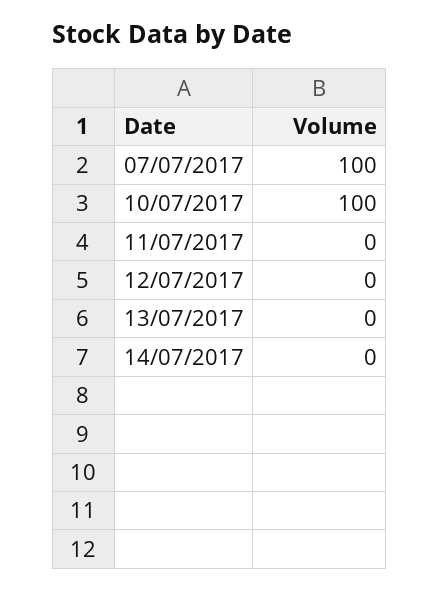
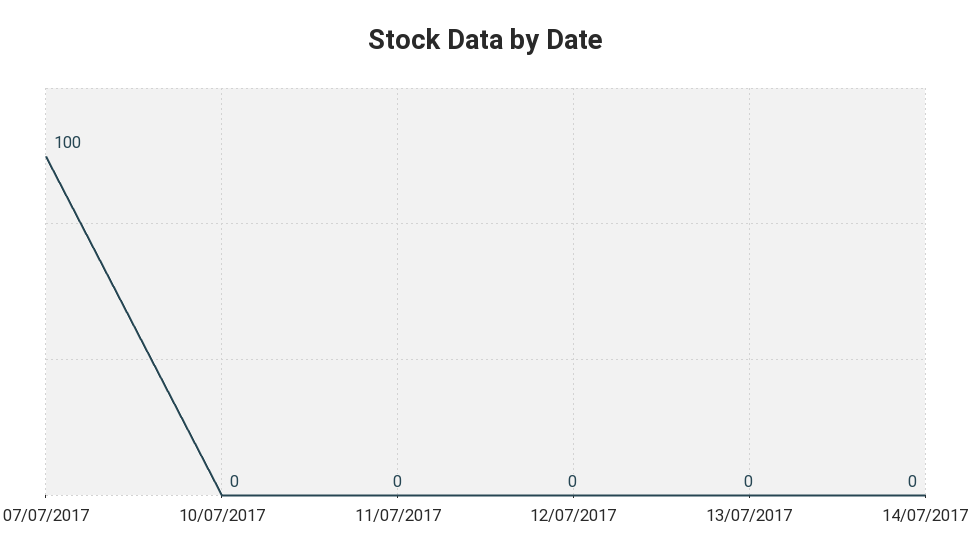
  {
    "07/07/2017": 100,
-   "10/07/2017": 100,
+   "10/07/2017": 0,
    "11/07/2017": 0,
    "12/07/2017": 0,
    "13/07/2017": 0,
    "14/07/2017": 0
  }

